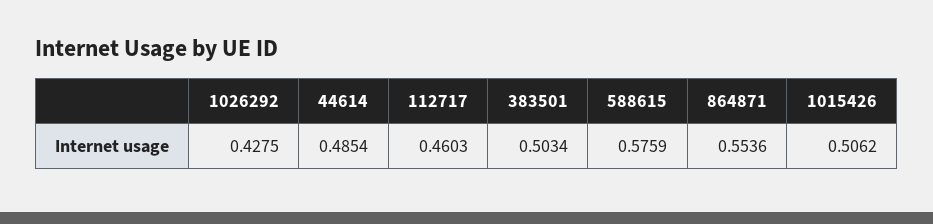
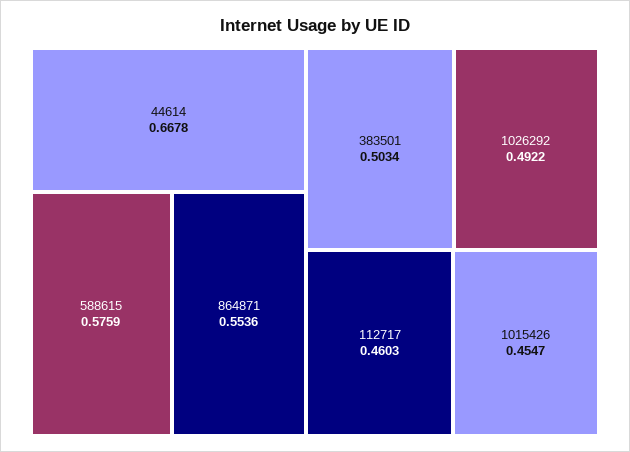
  {
-   "1026292": 0.4275,
+   "1026292": 0.4922,
-   "44614": 0.4854,
+   "44614": 0.6678,
    "112717": 0.4603,
    "383501": 0.5034,
    "588615": 0.5759,
    "864871": 0.5536,
-   "1015426": 0.5062
+   "1015426": 0.4547
  }

